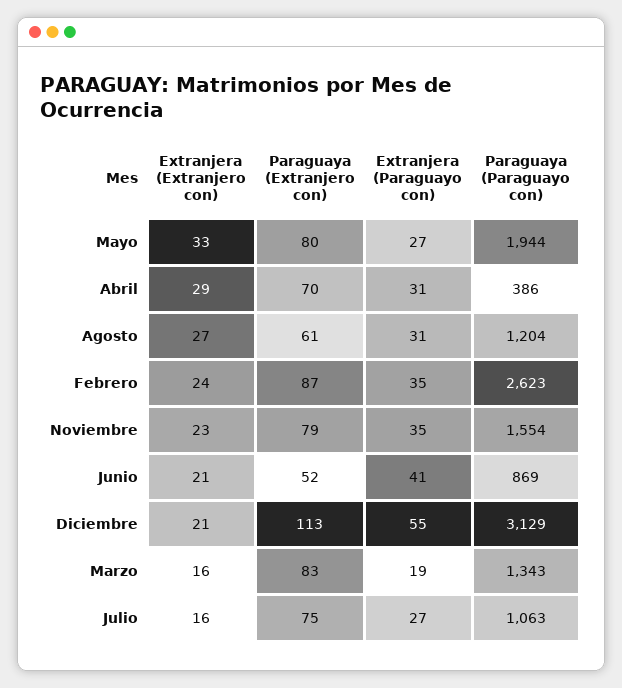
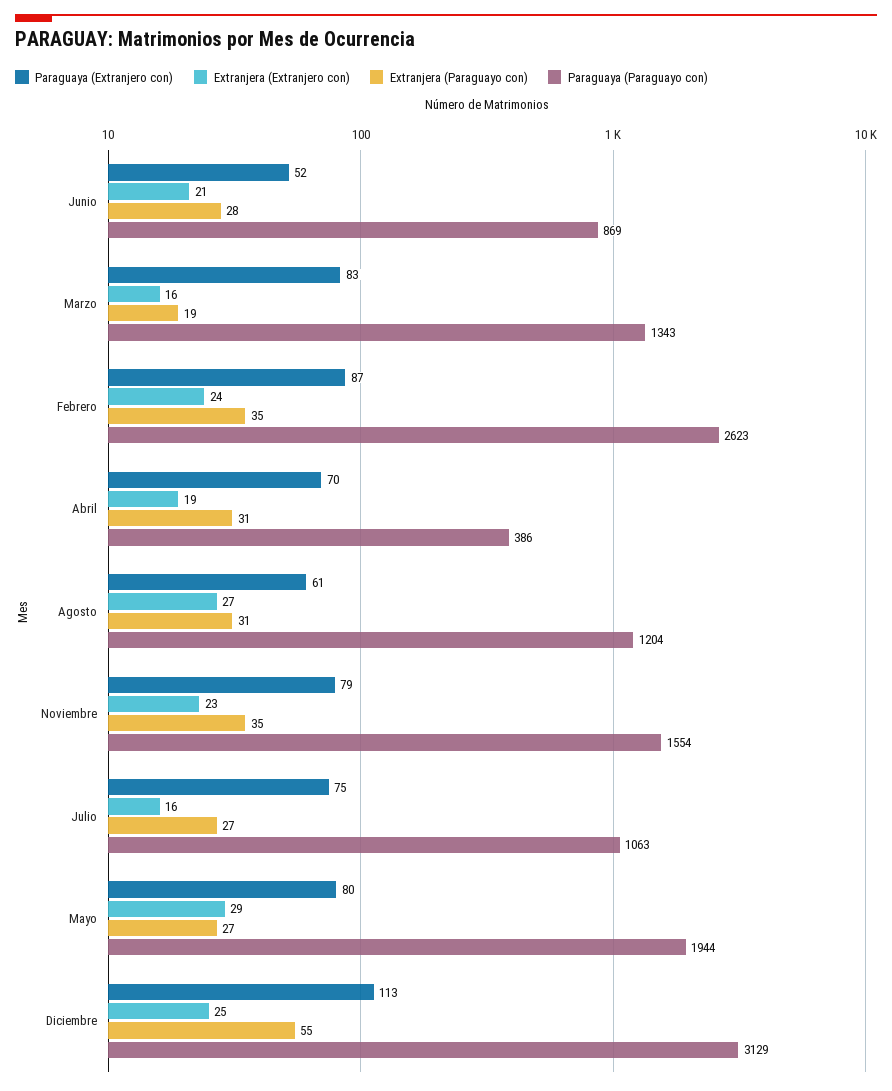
  {
    "Extranjera (Extranjero con)": {
-     "Mayo": 33,
+     "Mayo": 29,
-     "Abril": 29,
+     "Abril": 19,
      "Agosto": 27,
      "Febrero": 24,
      "Noviembre": 23,
      "Junio": 21,
-     "Diciembre": 21,
+     "Diciembre": 25,
      "Marzo": 16,
      "Julio": 16
    },
    "Paraguaya (Extranjero con)": {
      "Mayo": 80,
      "Abril": 70,
      "Agosto": 61,
      "Febrero": 87,
      "Noviembre": 79,
      "Junio": 52,
      "Diciembre": 113,
      "Marzo": 83,
      "Julio": 75
    },
    "Extranjera (Paraguayo con)": {
      "Mayo": 27,
      "Abril": 31,
      "Agosto": 31,
      "Febrero": 35,
      "Noviembre": 35,
-     "Junio": 41,
+     "Junio": 28,
      "Diciembre": 55,
      "Marzo": 19,
      "Julio": 27
    },
    "Paraguaya (Paraguayo con)": {
      "Mayo": 1944,
      "Abril": 386,
      "Agosto": 1204,
      "Febrero": 2623,
      "Noviembre": 1554,
      "Junio": 869,
      "Diciembre": 3129,
      "Marzo": 1343,
      "Julio": 1063
    }
  }

